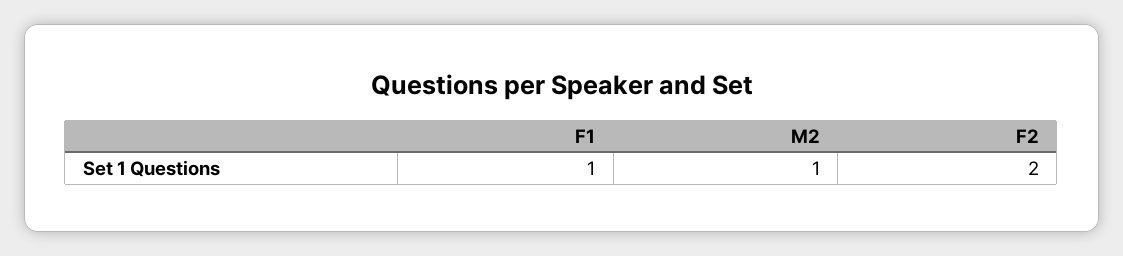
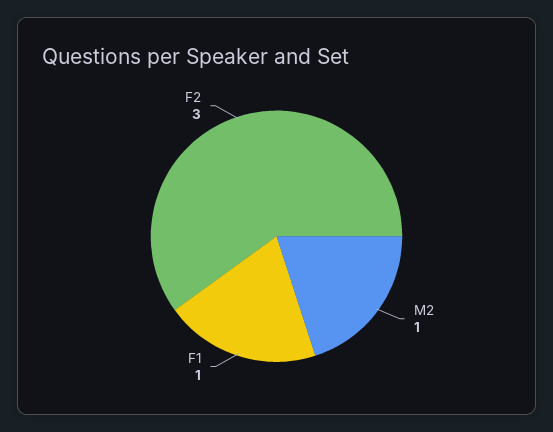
  {
    "F1": 1,
    "M2": 1,
-   "F2": 2
+   "F2": 3
  }

